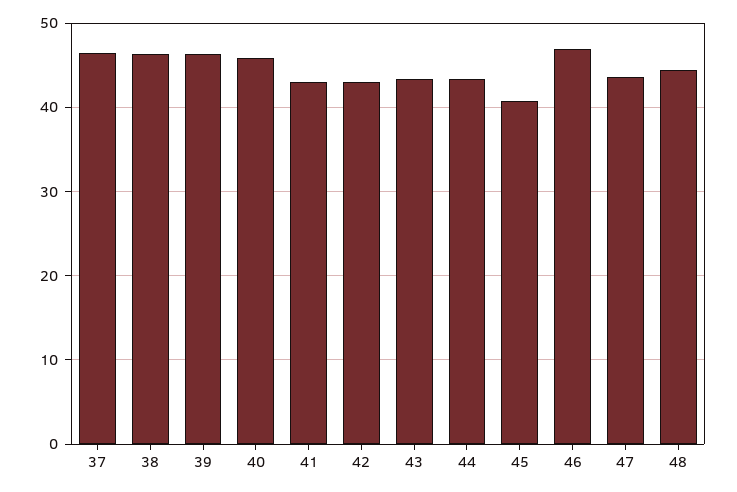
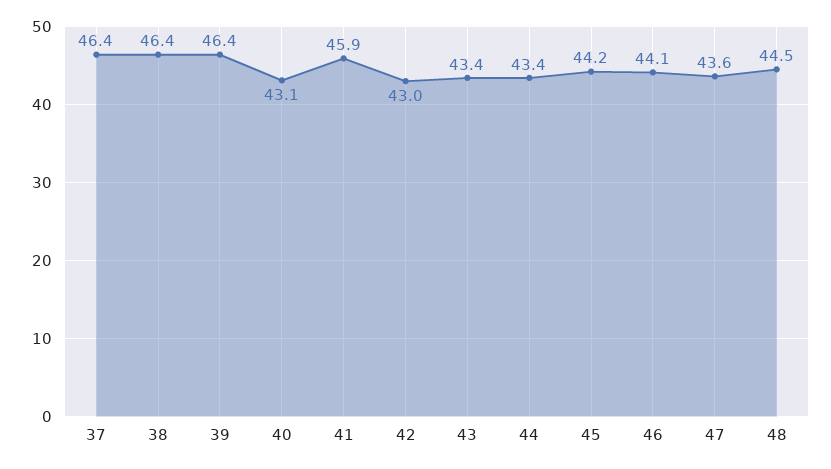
  {
    "37": 46.4,
    "38": 46.4,
    "39": 46.4,
-   "40": 46,
+   "40": 43.1,
-   "41": 43,
+   "41": 45.9,
    "42": 43,
    "43": 43.4,
    "44": 43.4,
-   "45": 41,
+   "45": 44.2,
-   "46": 47,
+   "46": 44.1,
    "47": 43.6,
    "48": 44.5
  }

